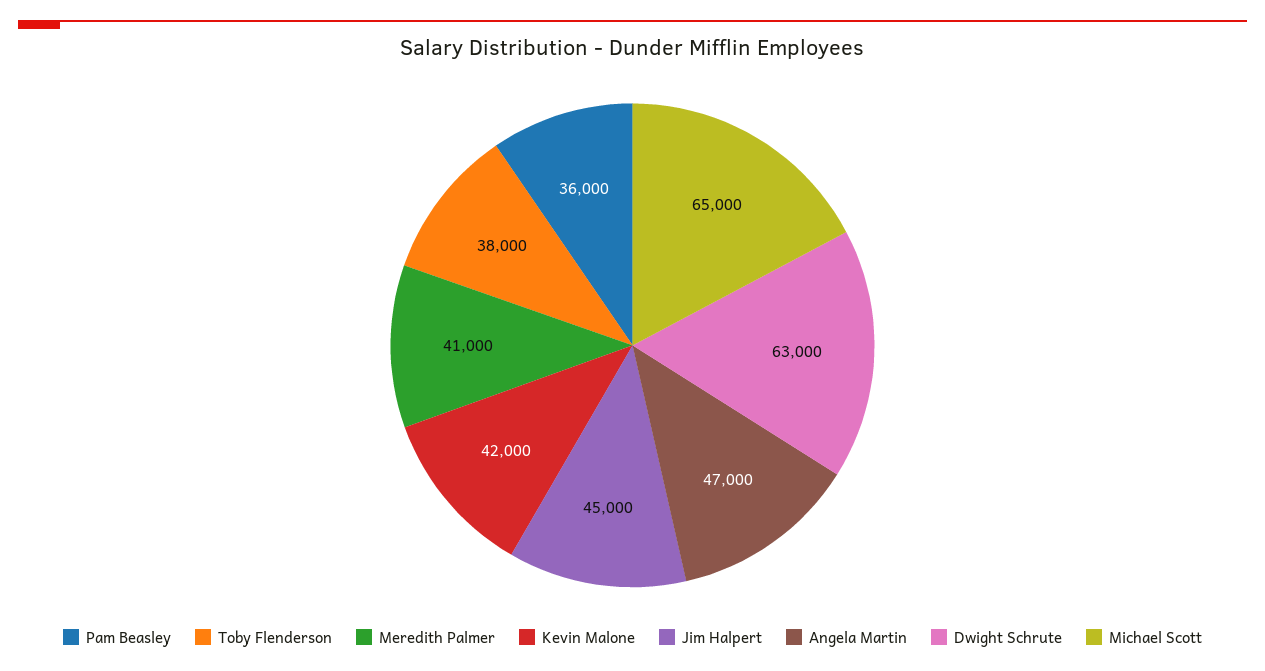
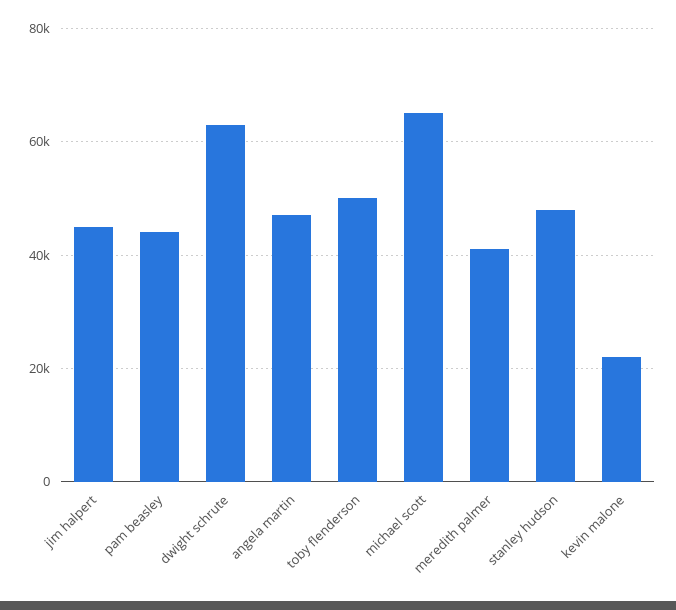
  {
-   "Pam Beasley": 36000,
+   "Pam Beasley": 44000,
-   "Toby Flenderson": 38000,
+   "Toby Flenderson": 50000,
    "Meredith Palmer": 41000,
-   "Kevin Malone": 42000,
+   "Kevin Malone": 22000,
    "Jim Halpert": 45000,
    "Angela Martin": 47000,
    "Dwight Schrute": 63000,
-   "Michael Scott": 65000
+   "Michael Scott": 65000,
+   "stanley hudson": 48000
  }

